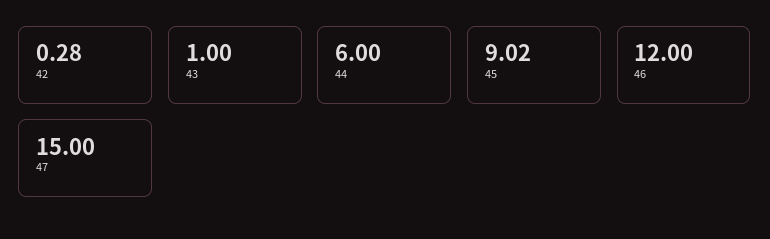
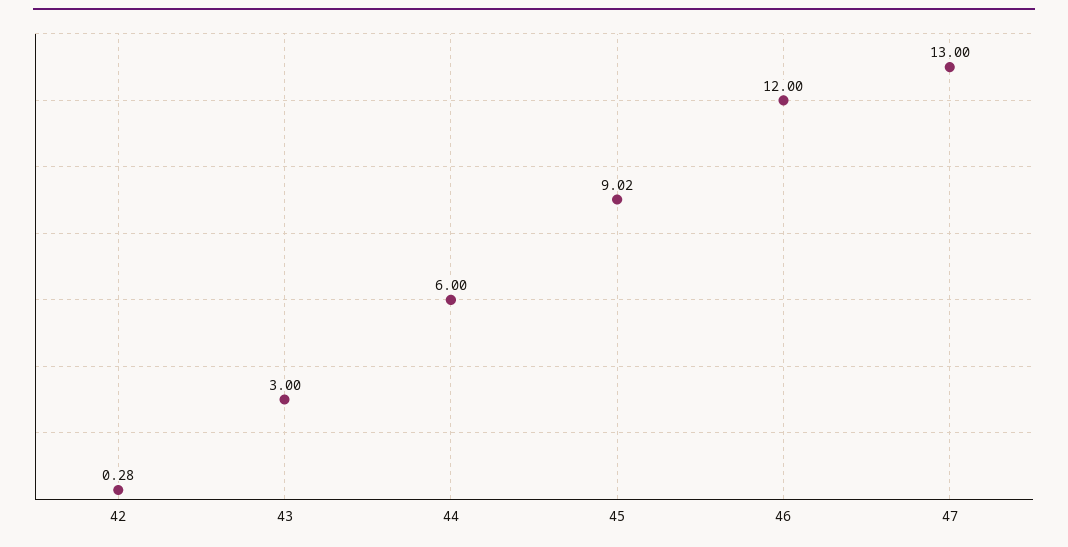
  {
    "42": 0.28,
-   "43": 1,
+   "43": 3,
    "44": 6,
    "45": 9.02,
    "46": 12,
-   "47": 15
+   "47": 13
  }

